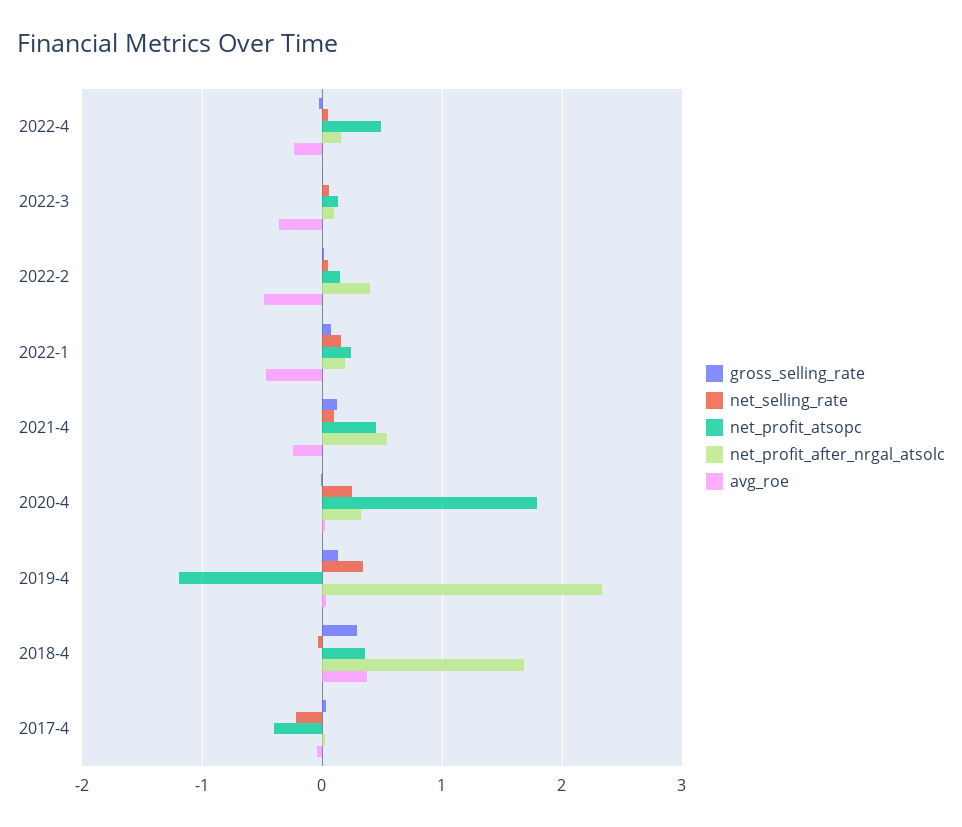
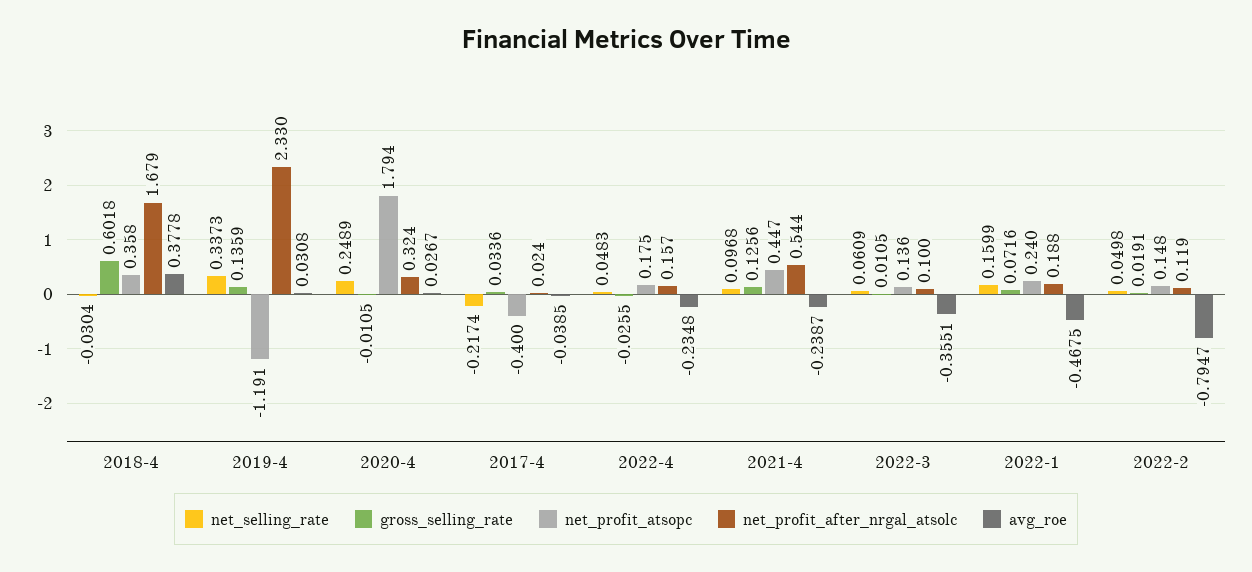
  {
    "gross_selling_rate": {
      "2022-4": -0.0255,
      "2022-3": 0.0105,
      "2022-2": 0.0191,
      "2022-1": 0.0716,
      "2021-4": 0.1256,
      "2020-4": -0.0105,
      "2019-4": 0.1359,
-     "2018-4": 0.3,
+     "2018-4": 0.6018,
      "2017-4": 0.0336
    },
    "net_selling_rate": {
      "2022-4": 0.0483,
      "2022-3": 0.0609,
      "2022-2": 0.0498,
      "2022-1": 0.1599,
      "2021-4": 0.0968,
      "2020-4": 0.2489,
      "2019-4": 0.3373,
      "2018-4": -0.0304,
      "2017-4": -0.2174
    },
    "net_profit_atsopc": {
-     "2022-4": 0.5,
+     "2022-4": 0.175,
      "2022-3": 0.136,
      "2022-2": 0.148,
      "2022-1": 0.24,
      "2021-4": 0.447,
      "2020-4": 1.794,
      "2019-4": -1.191,
      "2018-4": 0.358,
      "2017-4": -0.4
    },
    "net_profit_after_nrgal_atsolc": {
      "2022-4": 0.157,
      "2022-3": 0.1,
-     "2022-2": 0.4,
+     "2022-2": 0.119,
      "2022-1": 0.188,
      "2021-4": 0.544,
      "2020-4": 0.324,
      "2019-4": 2.33,
      "2018-4": 1.679,
      "2017-4": 0.024
    },
    "avg_roe": {
      "2022-4": -0.2348,
      "2022-3": -0.3551,
-     "2022-2": -0.5,
+     "2022-2": -0.7947,
      "2022-1": -0.4675,
      "2021-4": -0.2387,
      "2020-4": 0.0267,
      "2019-4": 0.0308,
      "2018-4": 0.3778,
      "2017-4": -0.0385
    }
  }

